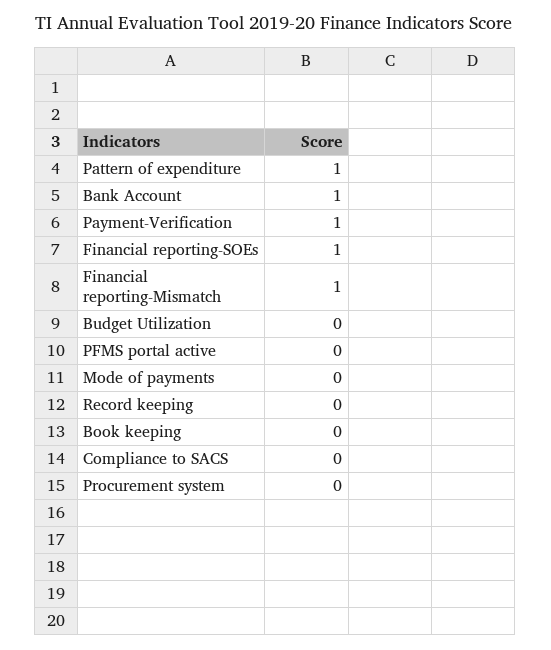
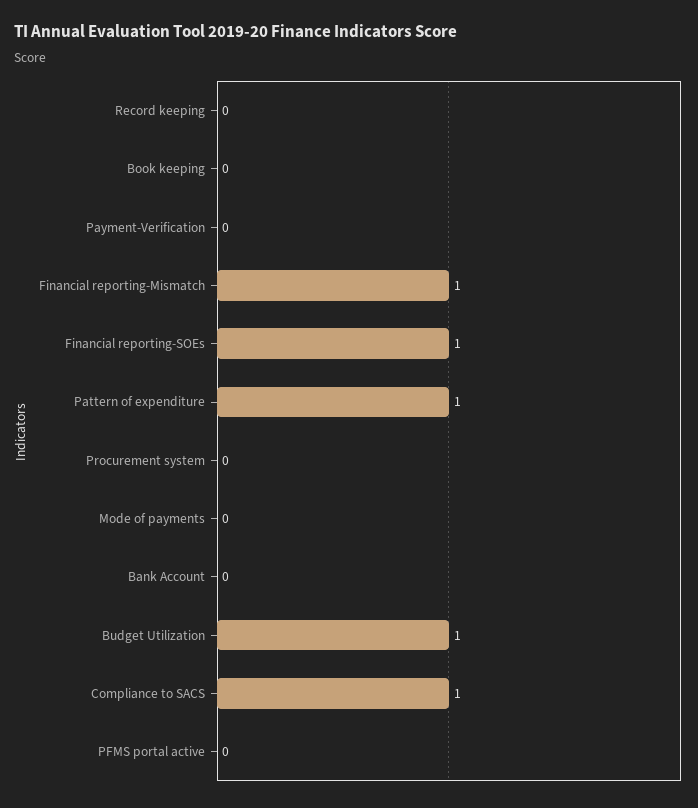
  {
    "Pattern of expenditure": 1,
-   "Bank Account": 1,
+   "Bank Account": 0,
-   "Payment-Verification": 1,
+   "Payment-Verification": 0,
    "Financial reporting-SOEs": 1,
    "Financial reporting-Mismatch": 1,
-   "Budget Utilization": 0,
+   "Budget Utilization": 1,
    "PFMS portal active": 0,
    "Mode of payments": 0,
    "Record keeping": 0,
    "Book keeping": 0,
-   "Compliance to SACS": 0,
+   "Compliance to SACS": 1,
    "Procurement system": 0
  }

